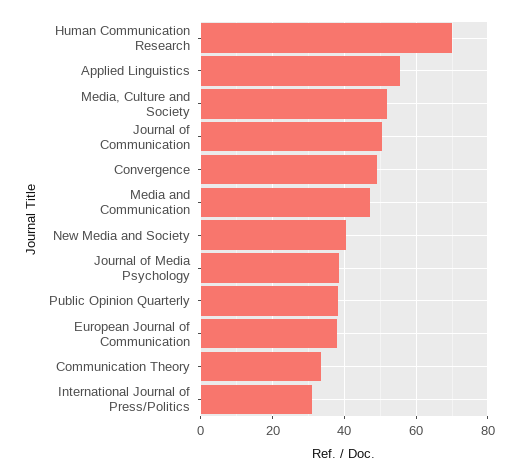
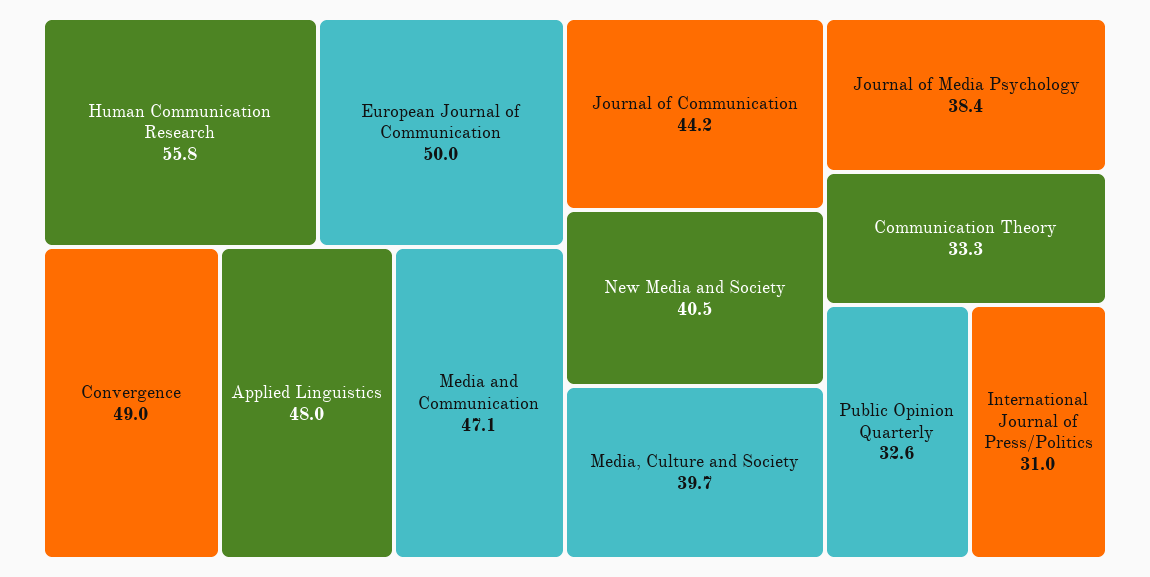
  {
-   "Human Communication Research": 70,
+   "Human Communication Research": 55.8,
-   "Applied Linguistics": 56,
+   "Applied Linguistics": 48,
-   "Media, Culture and Society": 52,
+   "Media, Culture and Society": 39.7,
-   "Journal of Communication": 50,
+   "Journal of Communication": 44.2,
    "Convergence": 49,
    "Media and Communication": 47.1,
    "New Media and Society": 40.5,
    "Journal of Media Psychology": 38.4,
-   "Public Opinion Quarterly": 38,
+   "Public Opinion Quarterly": 32.6,
-   "European Journal of Communication": 38,
+   "European Journal of Communication": 50,
    "Communication Theory": 33.3,
    "International Journal of Press/Politics": 31
  }

